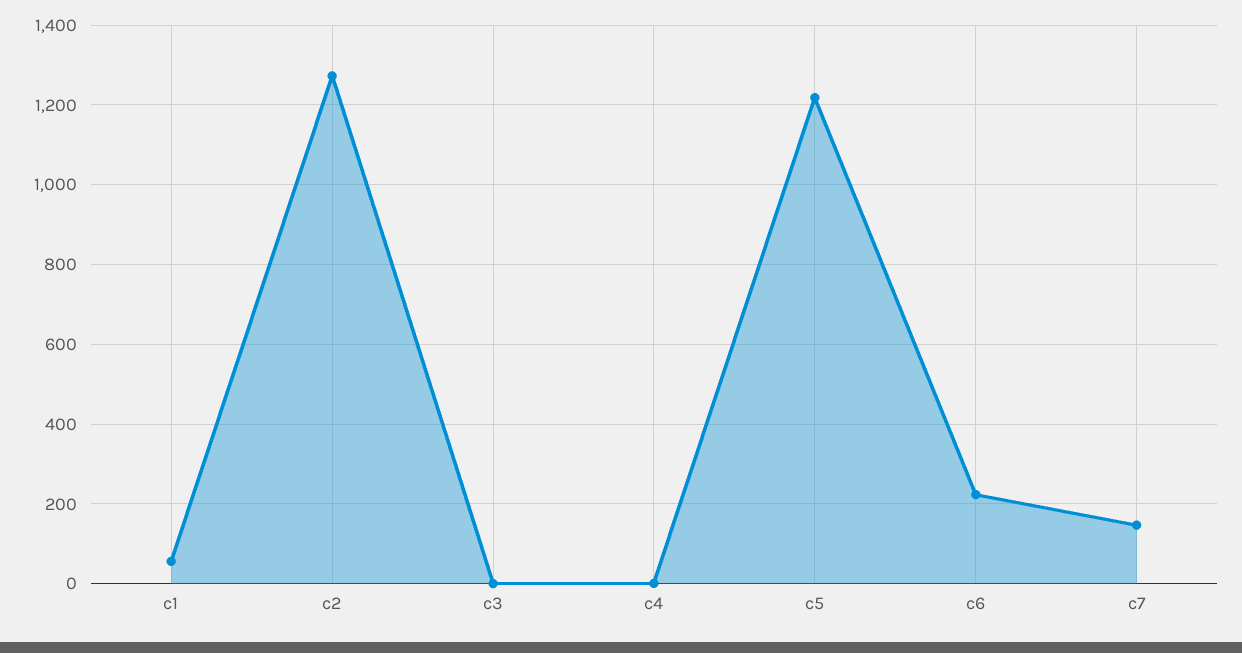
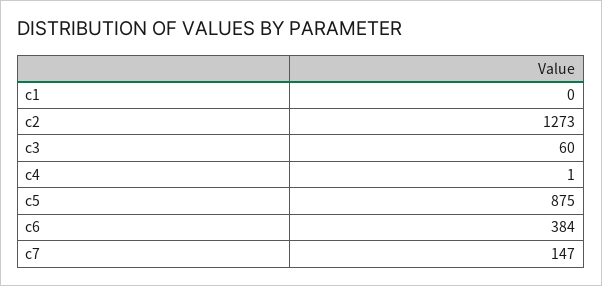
  {
-   "c1": 60,
+   "c1": 0,
    "c2": 1273,
-   "c3": 0,
+   "c3": 60,
    "c4": 1,
-   "c5": 1220,
+   "c5": 875,
-   "c6": 220,
+   "c6": 384,
    "c7": 147
  }

